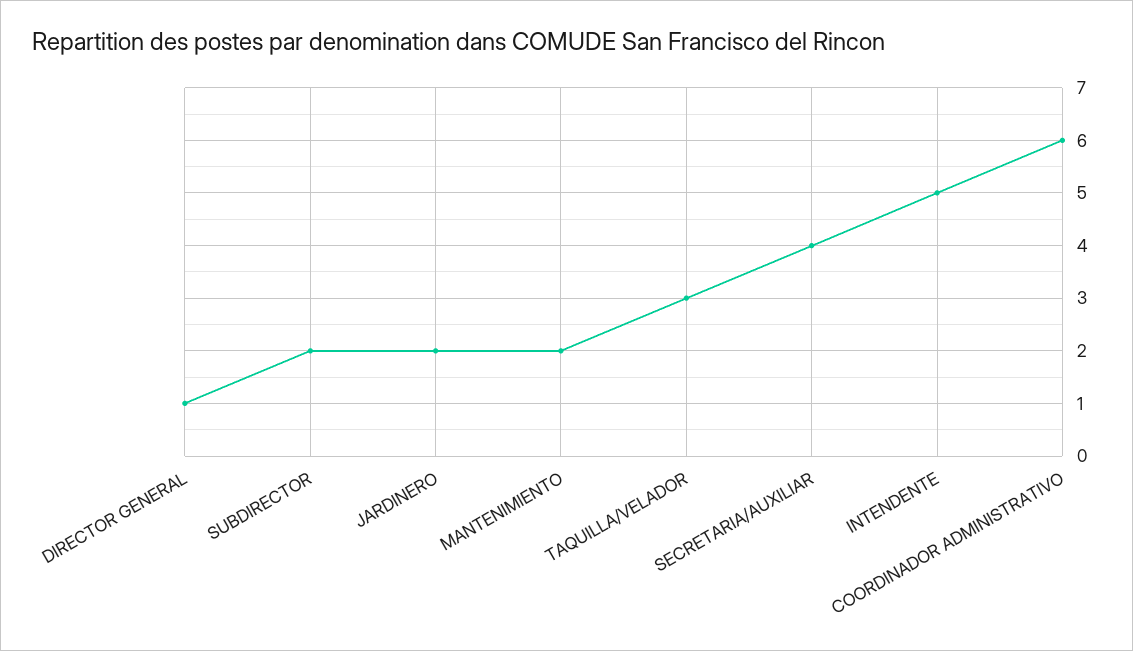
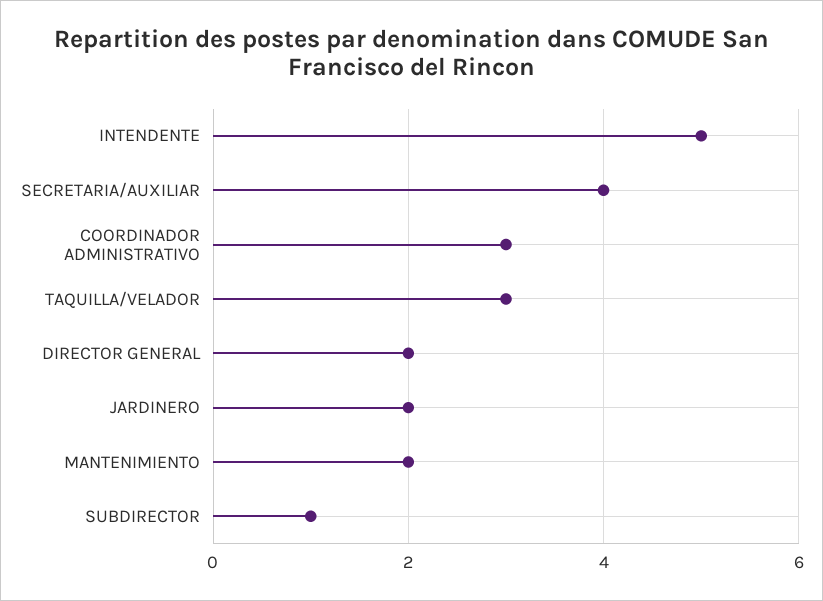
  {
-   "DIRECTOR GENERAL": 1,
+   "DIRECTOR GENERAL": 2,
-   "SUBDIRECTOR": 2,
+   "SUBDIRECTOR": 1,
    "JARDINERO": 2,
    "MANTENIMIENTO": 2,
    "TAQUILLA/VELADOR": 3,
    "SECRETARIA/AUXILIAR": 4,
    "INTENDENTE": 5,
-   "COORDINADOR ADMINISTRATIVO": 6
+   "COORDINADOR ADMINISTRATIVO": 3
  }

